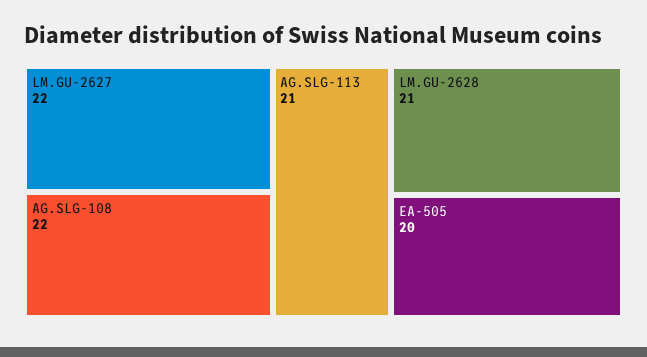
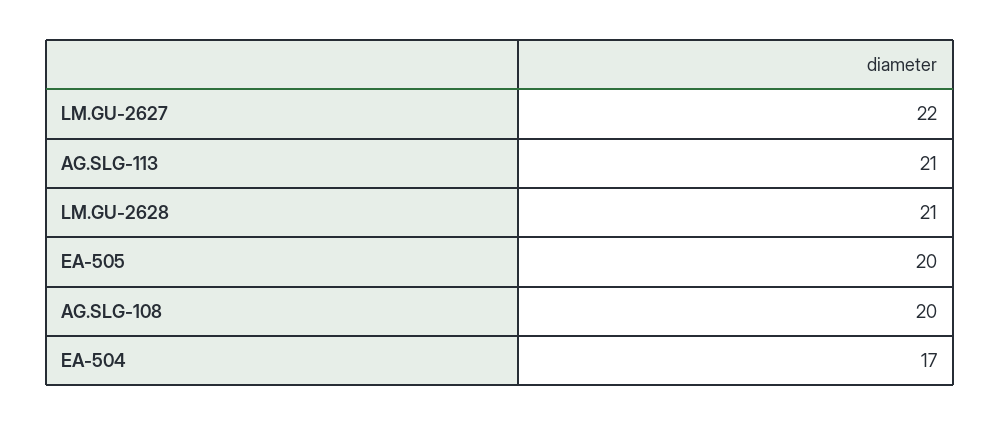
  {
    "LM.GU-2627": 22,
-   "AG.SLG-108": 22,
+   "AG.SLG-108": 20,
    "AG.SLG-113": 21,
    "LM.GU-2628": 21,
-   "EA-505": 20
+   "EA-505": 20,
+   "EA-504": 17
  }

